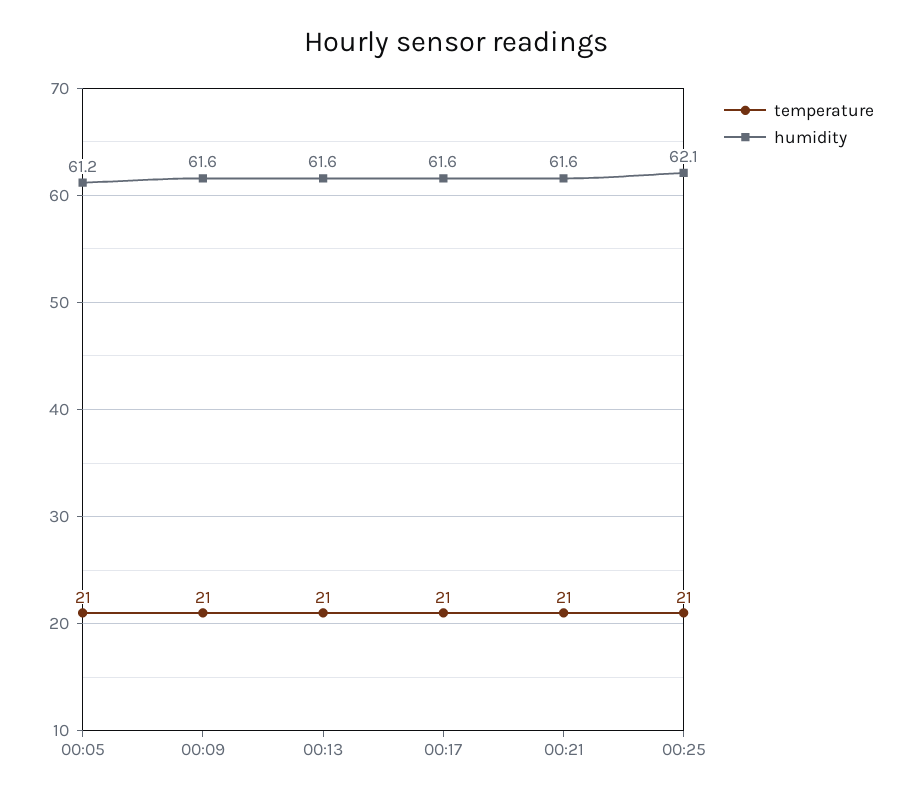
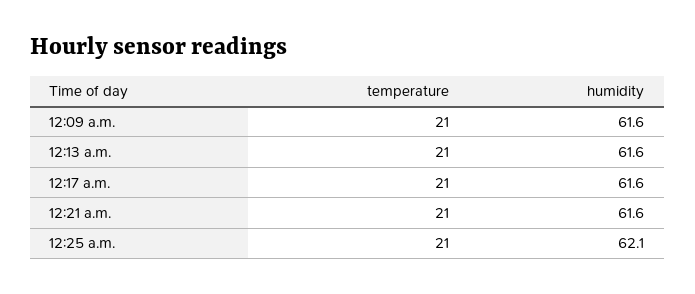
  {
    "temperature": {
-     "00:05": 21,
      "00:09": 21,
      "00:13": 21,
      "00:17": 21,
      "00:21": 21,
      "00:25": 21
    },
    "humidity": {
-     "00:05": 61.2,
      "00:09": 61.6,
      "00:13": 61.6,
      "00:17": 61.6,
      "00:21": 61.6,
      "00:25": 62.1
    }
  }

